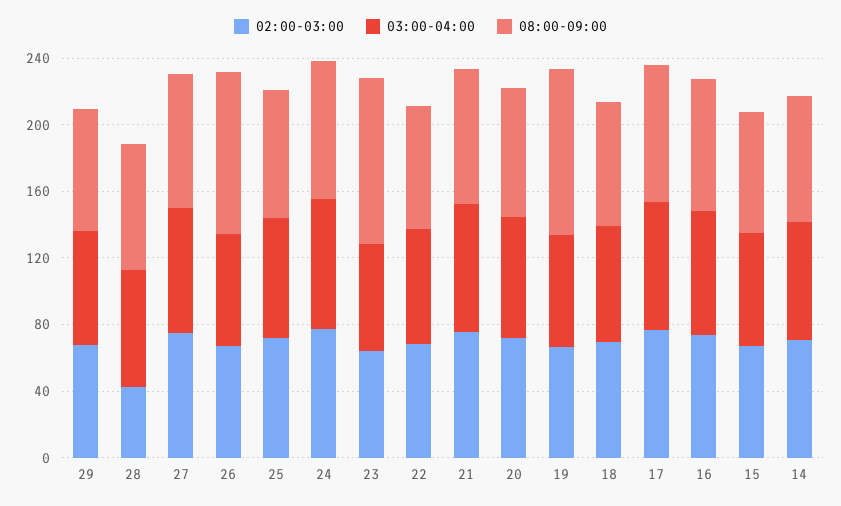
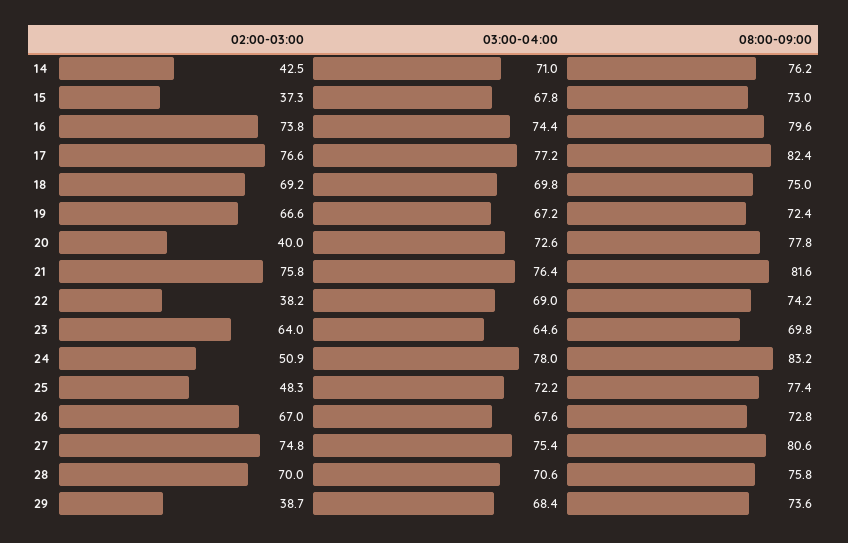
  {
    "02:00-03:00": {
-     "29": 70,
+     "29": 38.7,
-     "28": 40,
+     "28": 70,
      "27": 74.8,
      "26": 67,
-     "25": 70,
+     "25": 48.3,
-     "24": 80,
+     "24": 50.9,
      "23": 64,
-     "22": 70,
+     "22": 38.2,
      "21": 75.8,
-     "20": 70,
+     "20": 40,
      "19": 66.6,
      "18": 69.2,
      "17": 76.6,
      "16": 73.8,
-     "15": 70,
+     "15": 37.3,
-     "14": 70
+     "14": 42.5
    },
    "03:00-04:00": {
      "29": 68.4,
      "28": 70.6,
      "27": 75.4,
      "26": 67.6,
      "25": 72.2,
      "24": 78,
      "23": 64.6,
      "22": 69,
      "21": 76.4,
      "20": 72.6,
      "19": 67.2,
      "18": 69.8,
      "17": 77.2,
      "16": 74.4,
      "15": 67.8,
      "14": 71
    },
    "08:00-09:00": {
      "29": 73.6,
      "28": 75.8,
      "27": 80.6,
-     "26": 100,
+     "26": 72.8,
      "25": 77.4,
      "24": 83.2,
-     "23": 100,
+     "23": 69.8,
      "22": 74.2,
      "21": 81.6,
      "20": 77.8,
-     "19": 100,
+     "19": 72.4,
      "18": 75,
      "17": 82.4,
      "16": 79.6,
      "15": 73,
      "14": 76.2
    }
  }

